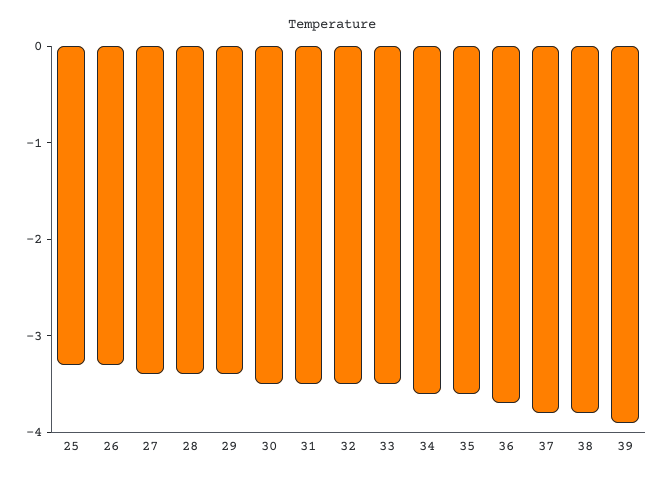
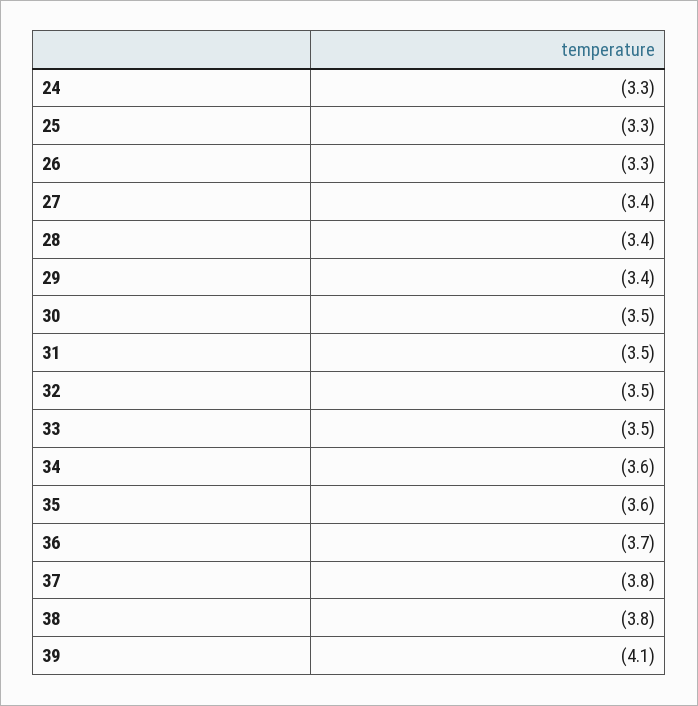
  {
    "25": -3.3,
    "26": -3.3,
    "27": -3.4,
    "28": -3.4,
    "29": -3.4,
    "30": -3.5,
    "31": -3.5,
    "32": -3.5,
    "33": -3.5,
    "34": -3.6,
    "35": -3.6,
    "36": -3.7,
    "37": -3.8,
    "38": -3.8,
-   "39": -3.9
+   "39": -4.1,
+   "24": -3.3
  }

